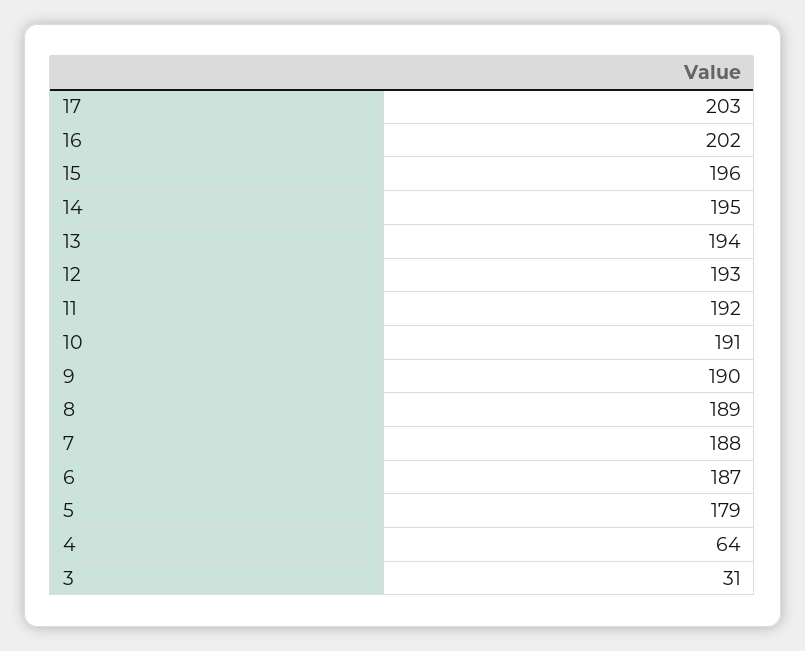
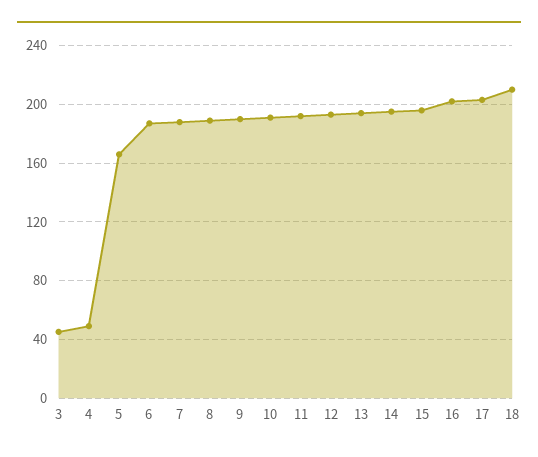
  {
    "17": 203,
    "16": 202,
    "15": 196,
    "14": 195,
    "13": 194,
    "12": 193,
    "11": 192,
    "10": 191,
    "9": 190,
    "8": 189,
    "7": 188,
    "6": 187,
-   "5": 179,
+   "5": 165,
-   "4": 64,
+   "4": 50,
-   "3": 31
+   "3": 45,
+   "18": 210
  }

